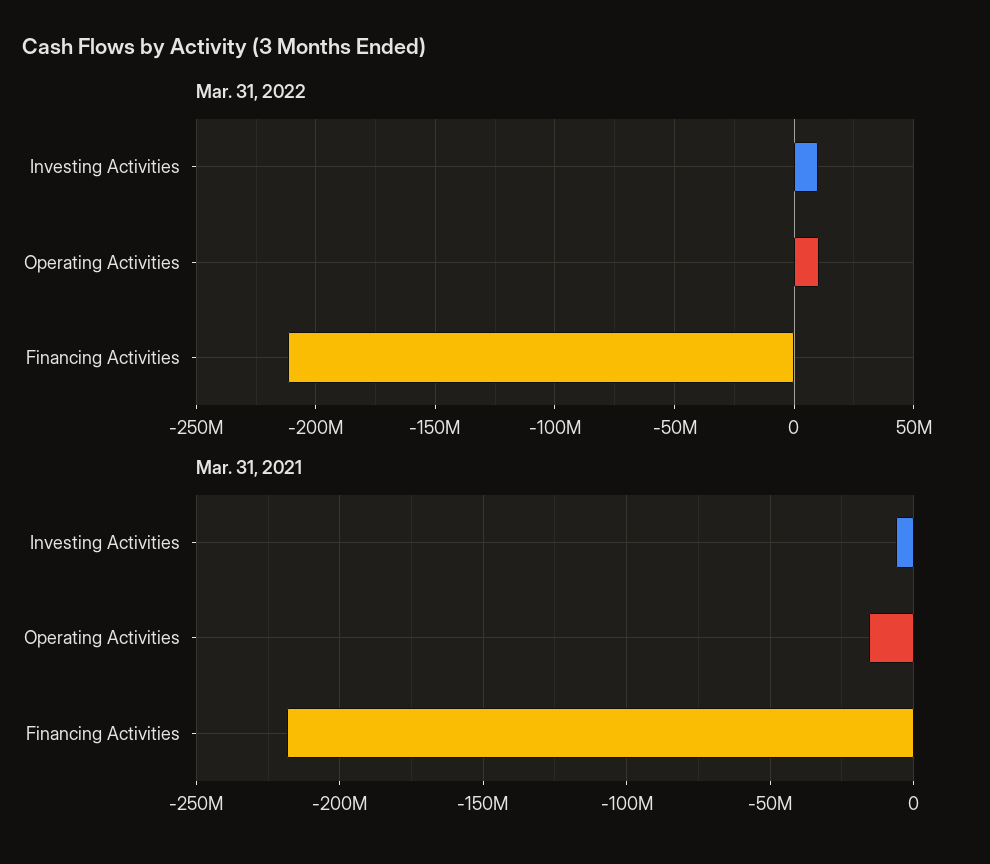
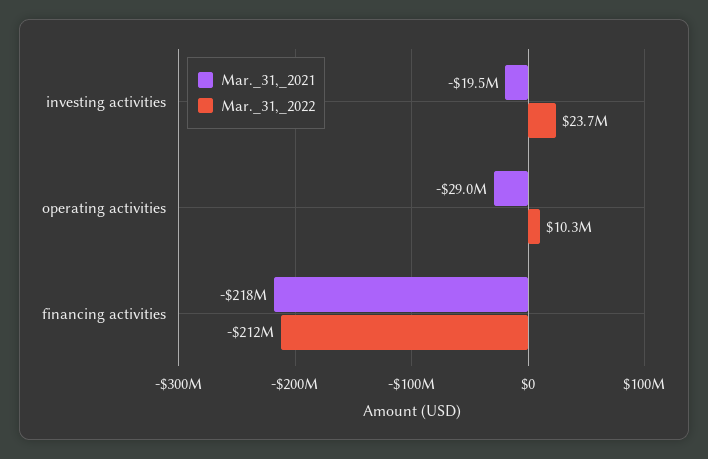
  {
    "Mar. 31, 2022": {
-     "Investing Activities": 10000000,
+     "Investing Activities": 23700000,
      "Operating Activities": 10300000,
      "Financing Activities": -212000000
    },
    "Mar. 31, 2021": {
-     "Investing Activities": -5000000,
+     "Investing Activities": -19500000,
-     "Operating Activities": -15000000,
+     "Operating Activities": -29000000,
      "Financing Activities": -218000000
    }
  }

